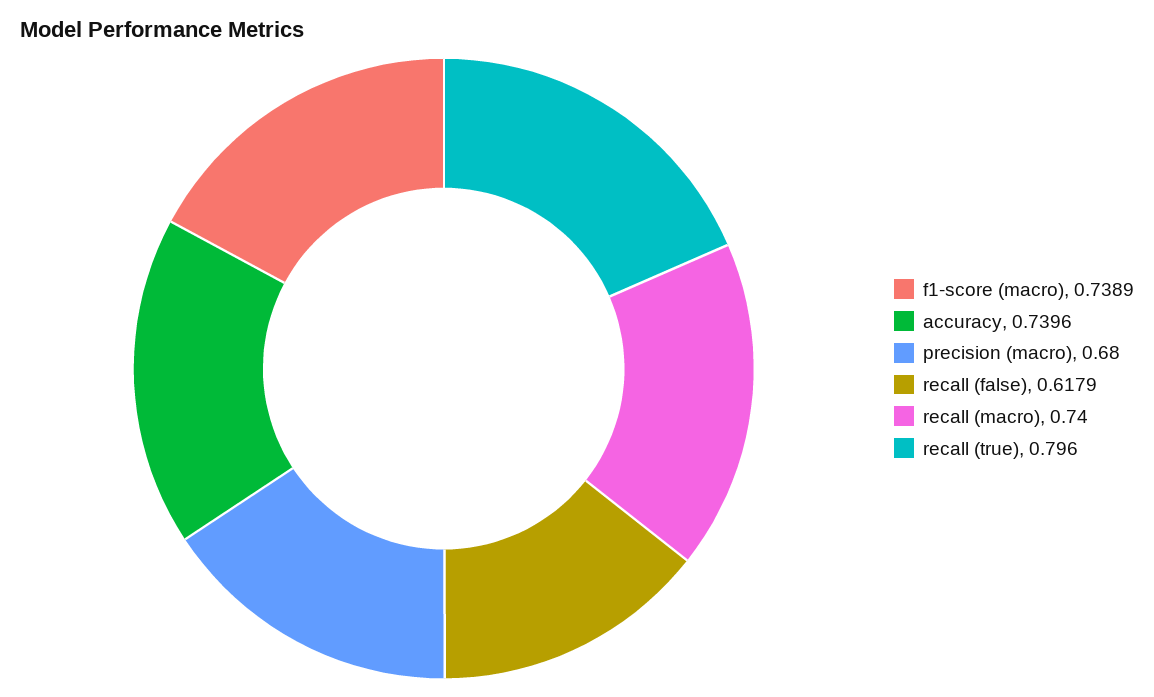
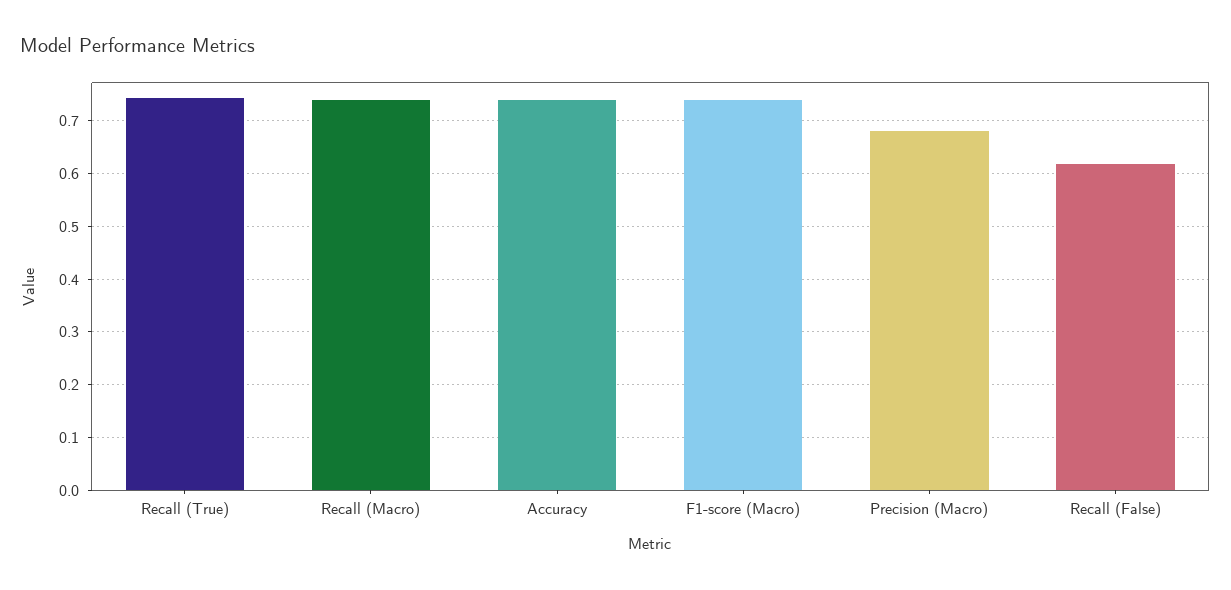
  {
    "f1-score (macro)": 0.7389,
    "accuracy": 0.7396,
    "precision (macro)": 0.68,
    "recall (false)": 0.6179,
    "recall (macro)": 0.74,
-   "recall (true)": 0.796
+   "recall (true)": 0.74
  }

